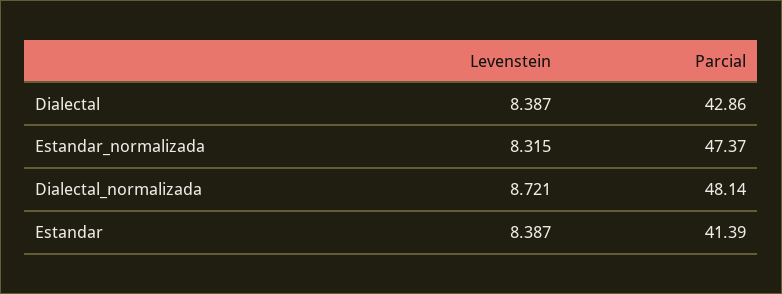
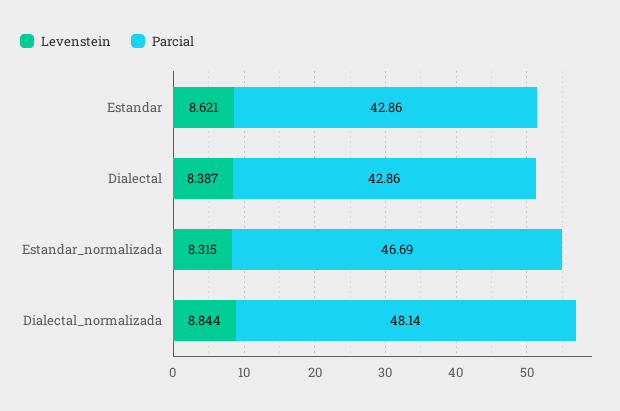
  {
    "Levenstein": {
      "Dialectal": 8.387,
      "Estandar_normalizada": 8.315,
-     "Dialectal_normalizada": 8.721,
+     "Dialectal_normalizada": 8.844,
-     "Estandar": 8.387
+     "Estandar": 8.621
    },
    "Parcial": {
      "Dialectal": 42.86,
-     "Estandar_normalizada": 47.37,
+     "Estandar_normalizada": 46.69,
      "Dialectal_normalizada": 48.14,
-     "Estandar": 41.39
+     "Estandar": 42.86
    }
  }

